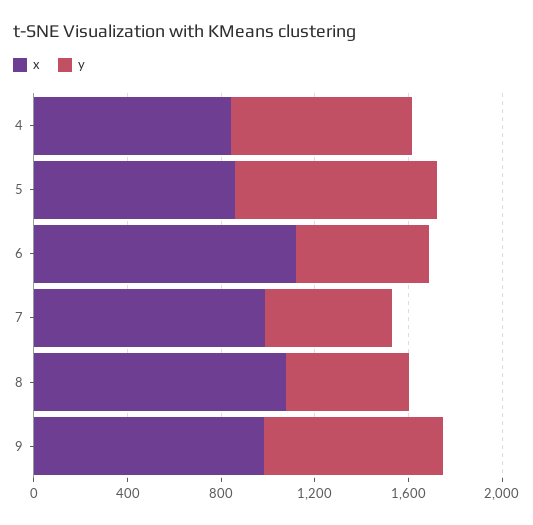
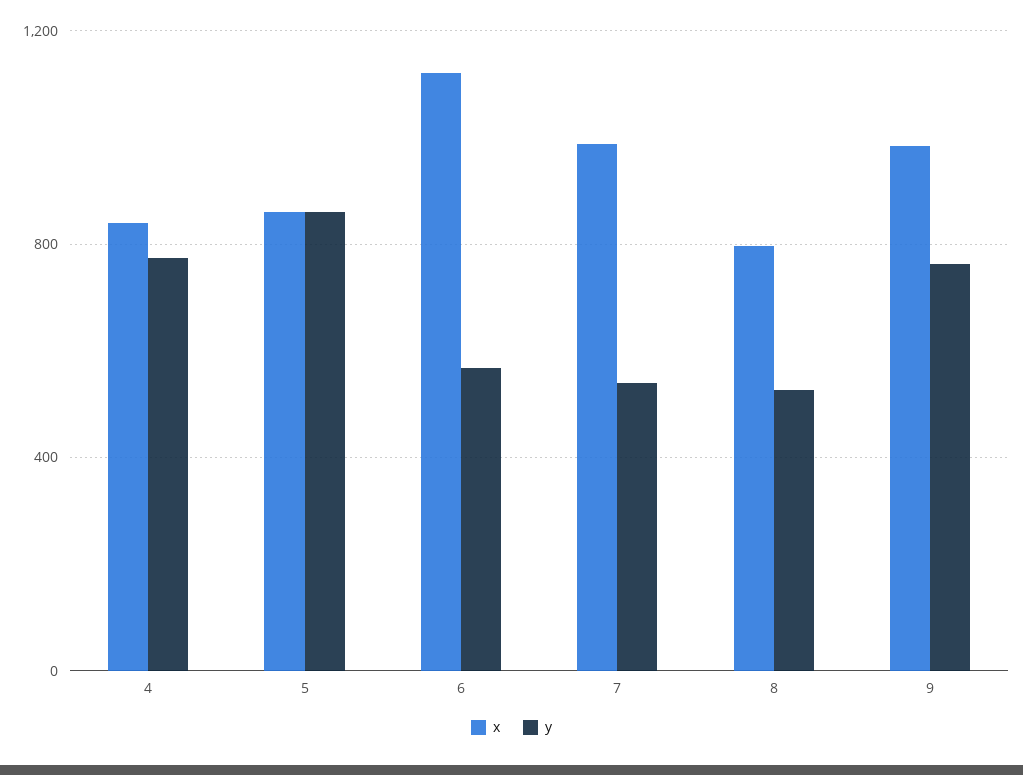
  {
    "x": {
      "4": 850,
      "5": 850,
      "6": 1100,
      "7": 1000,
-     "8": 1100,
+     "8": 800,
      "9": 1000
    },
    "y": {
      "4": 750,
      "5": 850,
      "6": 550,
      "7": 550,
      "8": 550,
      "9": 750
    }
  }

